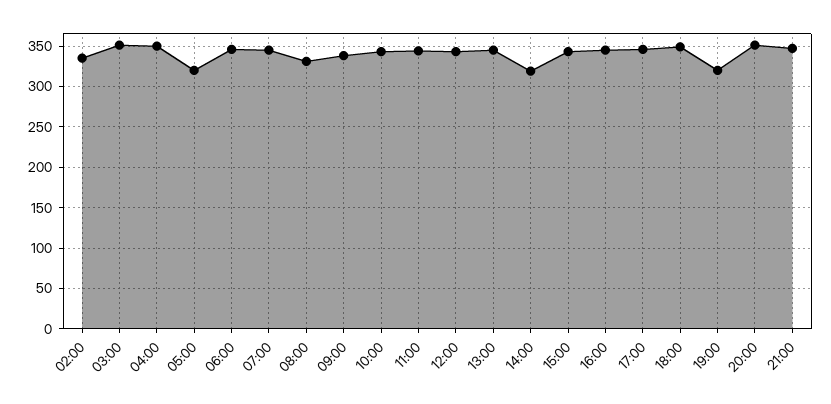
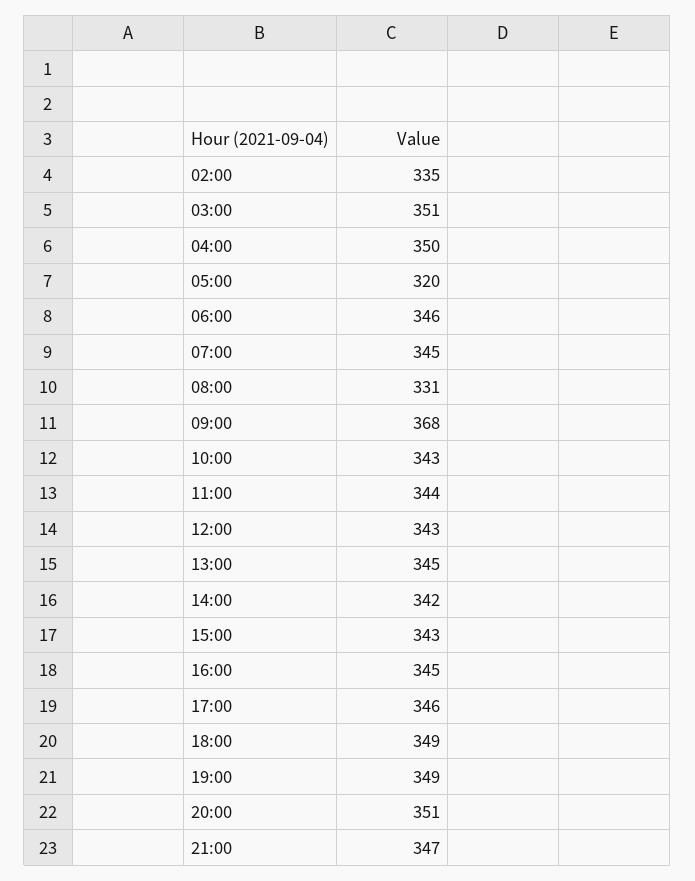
  {
    "02:00": 335,
    "03:00": 351,
    "04:00": 350,
    "05:00": 320,
    "06:00": 346,
    "07:00": 345,
    "08:00": 331,
-   "09:00": 340,
+   "09:00": 368,
    "10:00": 343,
    "11:00": 344,
    "12:00": 343,
    "13:00": 345,
-   "14:00": 320,
+   "14:00": 342,
    "15:00": 343,
    "16:00": 345,
    "17:00": 346,
    "18:00": 349,
-   "19:00": 320,
+   "19:00": 349,
    "20:00": 351,
    "21:00": 347
  }

